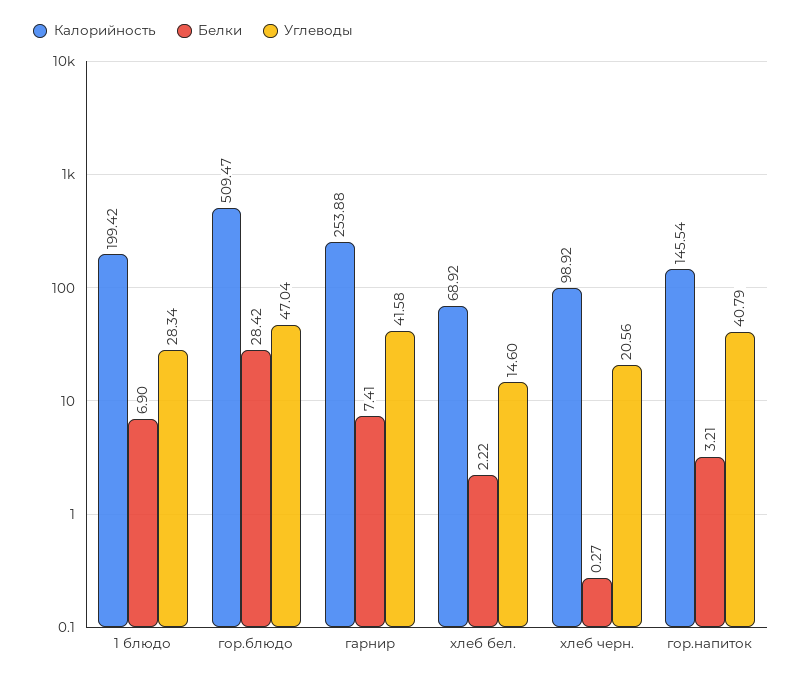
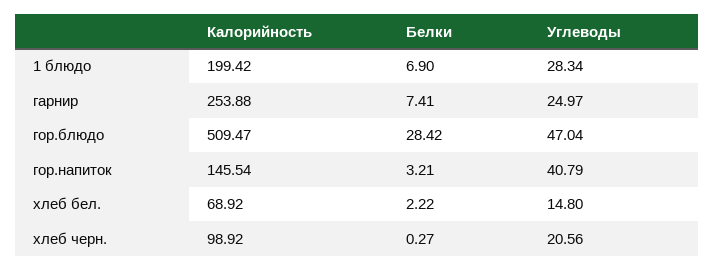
  {
    "Калорийность": {
      "1 блюдо": 199.42,
      "гор.блюдо": 509.47,
      "гарнир": 253.88,
      "хлеб бел.": 68.92,
      "хлеб черн.": 98.92,
      "гор.напиток": 145.54
    },
    "Белки": {
      "1 блюдо": 6.9,
      "гор.блюдо": 28.42,
      "гарнир": 7.41,
      "хлеб бел.": 2.22,
      "хлеб черн.": 0.27,
      "гор.напиток": 3.21
    },
    "Углеводы": {
      "1 блюдо": 28.34,
      "гор.блюдо": 47.04,
-     "гарнир": 41.58,
+     "гарнир": 24.97,
-     "хлеб бел.": 14.6,
+     "хлеб бел.": 14.8,
      "хлеб черн.": 20.56,
      "гор.напиток": 40.79
    }
  }

